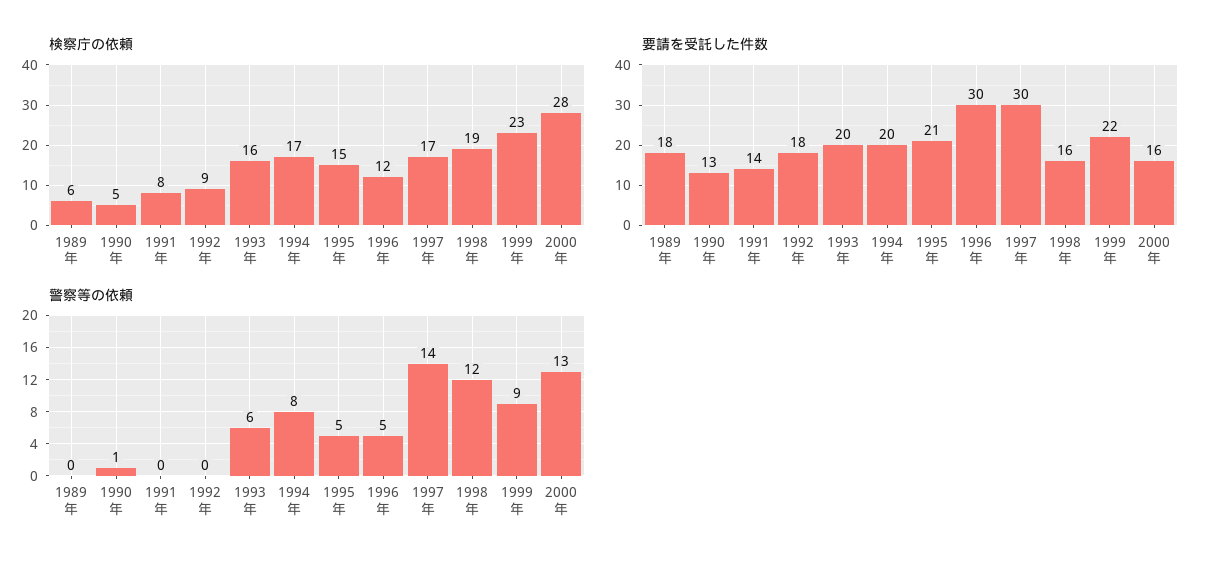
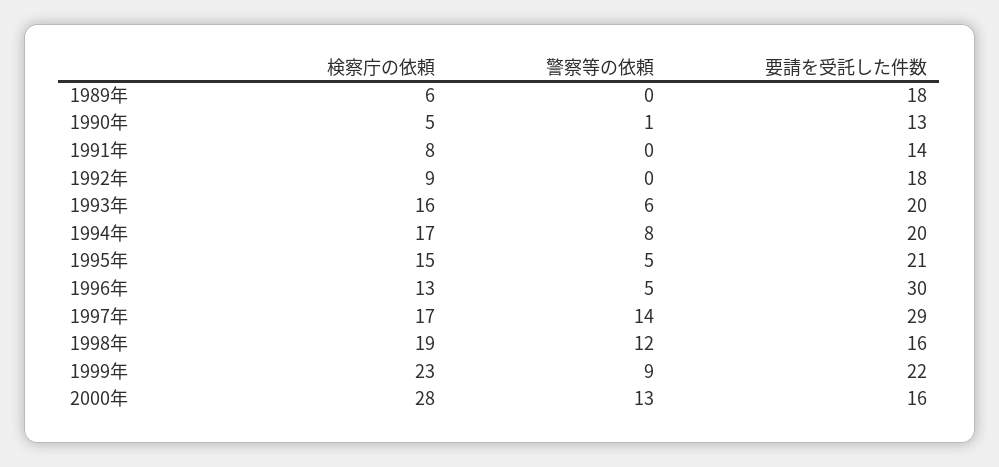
  {
    "検察庁の依頼": {
      "1989年": 6,
      "1990年": 5,
      "1991年": 8,
      "1992年": 9,
      "1993年": 16,
      "1994年": 17,
      "1995年": 15,
-     "1996年": 12,
+     "1996年": 13,
      "1997年": 17,
      "1998年": 19,
      "1999年": 23,
      "2000年": 28
    },
    "要請を受託した件数": {
      "1989年": 18,
      "1990年": 13,
      "1991年": 14,
      "1992年": 18,
      "1993年": 20,
      "1994年": 20,
      "1995年": 21,
      "1996年": 30,
-     "1997年": 30,
+     "1997年": 29,
      "1998年": 16,
      "1999年": 22,
      "2000年": 16
    },
    "警察等の依頼": {
      "1989年": 0,
      "1990年": 1,
      "1991年": 0,
      "1992年": 0,
      "1993年": 6,
      "1994年": 8,
      "1995年": 5,
      "1996年": 5,
      "1997年": 14,
      "1998年": 12,
      "1999年": 9,
      "2000年": 13
    }
  }

